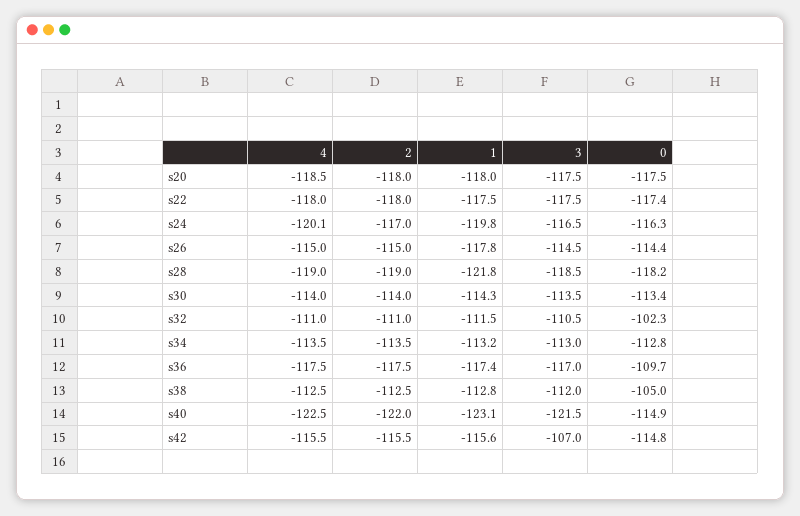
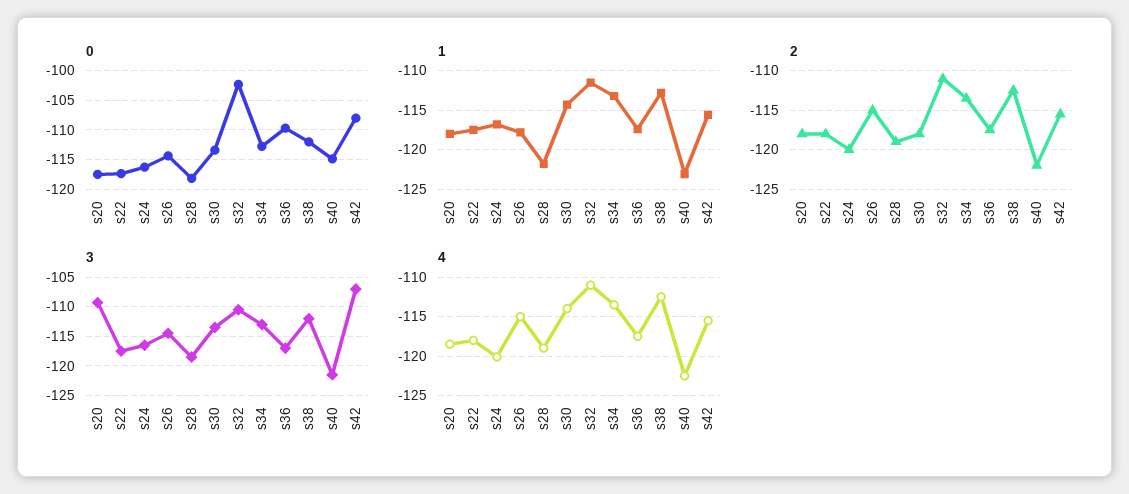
  {
    "4": {
      "s20": -118.5,
      "s22": -118,
      "s24": -120.1,
      "s26": -115,
      "s28": -119,
      "s30": -114,
      "s32": -111,
      "s34": -113.5,
      "s36": -117.5,
      "s38": -112.5,
      "s40": -122.5,
      "s42": -115.5
    },
    "2": {
      "s20": -118,
      "s22": -118,
-     "s24": -117,
+     "s24": -120,
      "s26": -115,
      "s28": -119,
-     "s30": -114,
+     "s30": -118,
      "s32": -111,
      "s34": -113.5,
      "s36": -117.5,
      "s38": -112.5,
      "s40": -122,
      "s42": -115.5
    },
    "1": {
      "s20": -118,
      "s22": -117.5,
-     "s24": -119.8,
+     "s24": -117,
      "s26": -117.8,
      "s28": -121.8,
      "s30": -114.3,
      "s32": -111.5,
      "s34": -113.2,
      "s36": -117.4,
      "s38": -112.8,
      "s40": -123.1,
      "s42": -115.6
    },
    "3": {
-     "s20": -117.5,
+     "s20": -110,
      "s22": -117.5,
      "s24": -116.5,
      "s26": -114.5,
      "s28": -118.5,
      "s30": -113.5,
      "s32": -110.5,
      "s34": -113,
      "s36": -117,
      "s38": -112,
      "s40": -121.5,
      "s42": -107
    },
    "0": {
      "s20": -117.5,
      "s22": -117.4,
      "s24": -116.3,
      "s26": -114.4,
      "s28": -118.2,
      "s30": -113.4,
      "s32": -102.3,
      "s34": -112.8,
      "s36": -109.7,
-     "s38": -105,
+     "s38": -112.5,
      "s40": -114.9,
-     "s42": -114.8
+     "s42": -107.5
    }
  }

